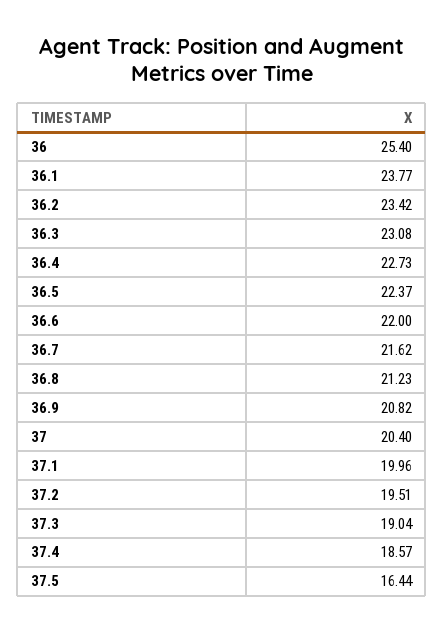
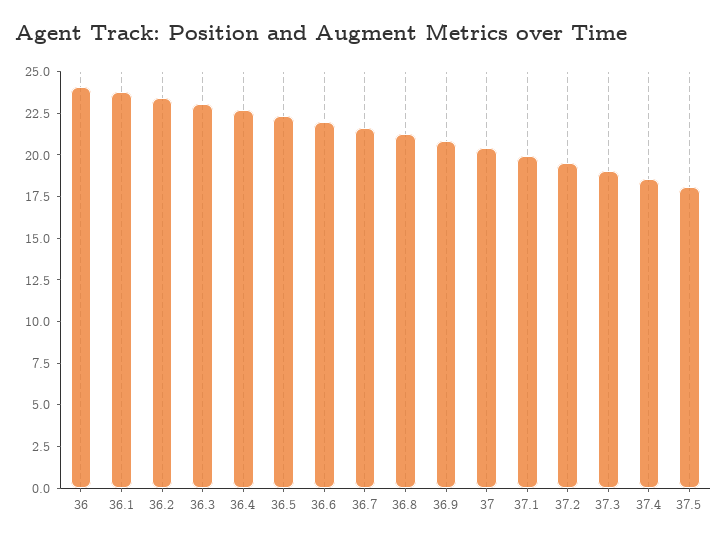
  {
-   "36": 25.4,
+   "36": 24,
    "36.1": 23.77,
    "36.2": 23.42,
    "36.3": 23.08,
    "36.4": 22.73,
    "36.5": 22.37,
    "36.6": 22,
    "36.7": 21.62,
    "36.8": 21.23,
    "36.9": 20.82,
    "37": 20.4,
    "37.1": 19.96,
    "37.2": 19.51,
    "37.3": 19.04,
    "37.4": 18.57,
-   "37.5": 16.44
+   "37.5": 18
  }

